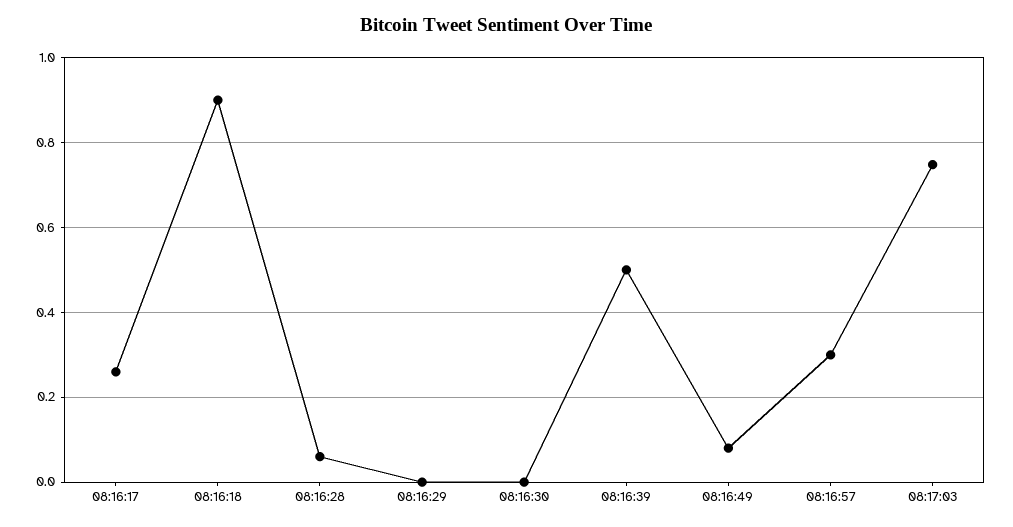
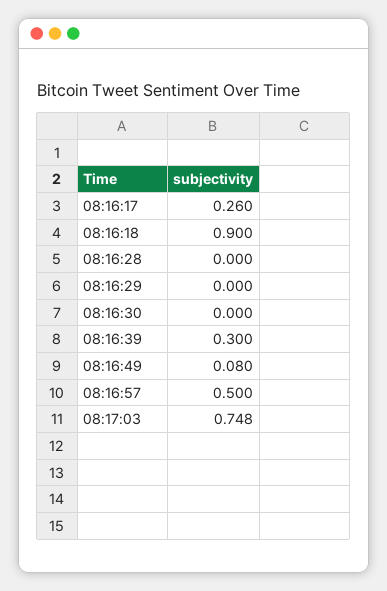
  {
    "08:16:17": 0.26,
    "08:16:18": 0.9,
-   "08:16:28": 0.06,
+   "08:16:28": 0,
    "08:16:29": 0,
    "08:16:30": 0,
-   "08:16:39": 0.5,
+   "08:16:39": 0.3,
    "08:16:49": 0.08,
-   "08:16:57": 0.3,
+   "08:16:57": 0.5,
    "08:17:03": 0.748
  }

